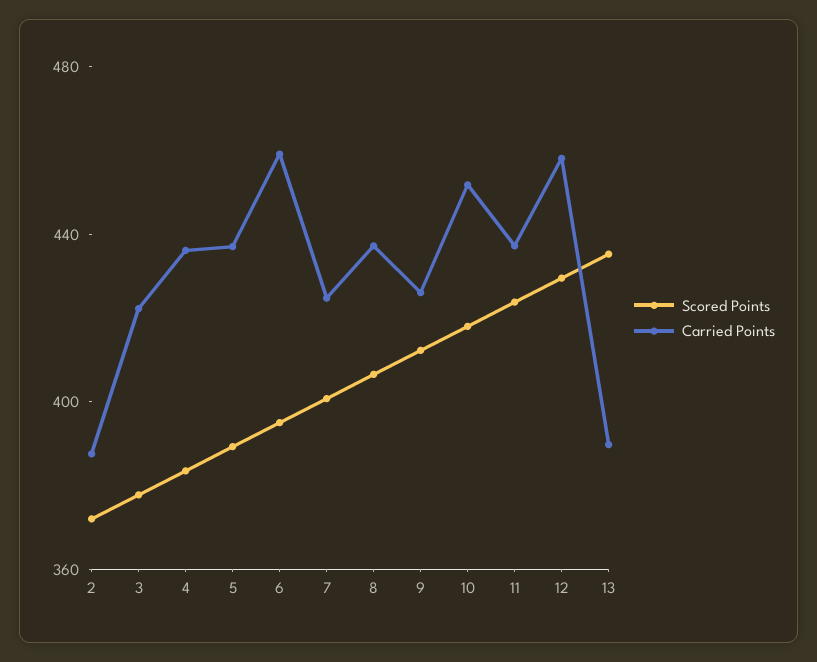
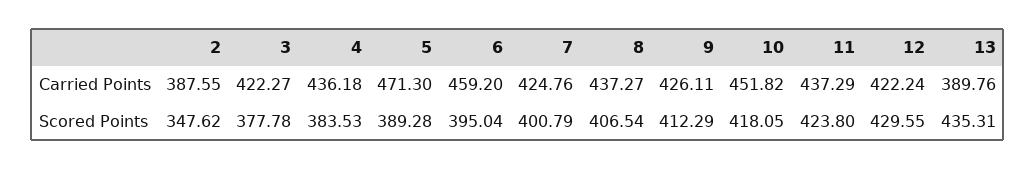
  {
    "Scored Points": {
-     "2": 370,
+     "2": 347.62,
      "3": 377.78,
      "4": 383.53,
      "5": 389.28,
      "6": 395.04,
      "7": 400.79,
      "8": 406.54,
      "9": 412.29,
      "10": 418.05,
      "11": 423.8,
      "12": 429.55,
      "13": 435.31
    },
    "Carried Points": {
      "2": 387.55,
      "3": 422.27,
      "4": 436.18,
-     "5": 440,
+     "5": 471.3,
      "6": 459.2,
      "7": 424.76,
      "8": 437.27,
      "9": 426.11,
      "10": 451.82,
      "11": 437.29,
-     "12": 460,
+     "12": 422.24,
      "13": 389.76
    }
  }

